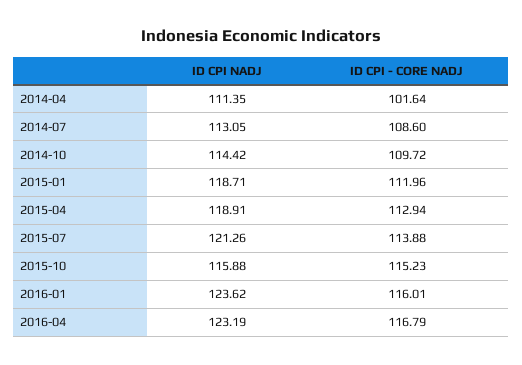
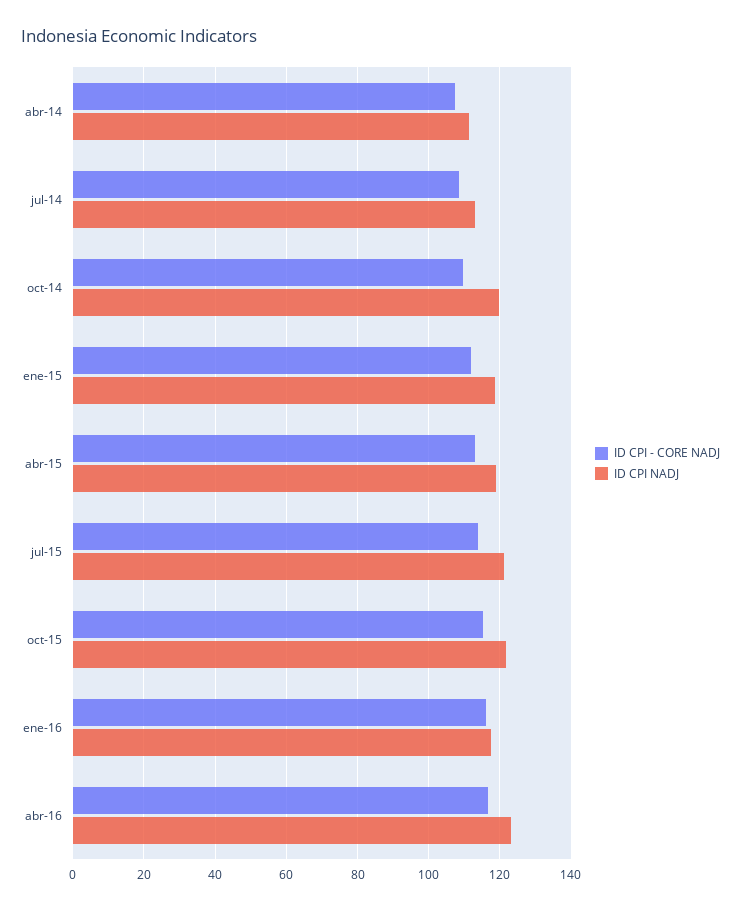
  {
    "ID CPI NADJ": {
      "2014-04": 111.35,
      "2014-07": 113.05,
-     "2014-10": 114.42,
+     "2014-10": 120,
      "2015-01": 118.71,
      "2015-04": 118.91,
      "2015-07": 121.26,
-     "2015-10": 115.88,
+     "2015-10": 122,
-     "2016-01": 123.62,
+     "2016-01": 118,
      "2016-04": 123.19
    },
    "ID CPI - CORE NADJ": {
-     "2014-04": 101.64,
+     "2014-04": 108,
      "2014-07": 108.6,
      "2014-10": 109.72,
      "2015-01": 111.96,
      "2015-04": 112.94,
      "2015-07": 113.88,
      "2015-10": 115.23,
      "2016-01": 116.01,
      "2016-04": 116.79
    }
  }

